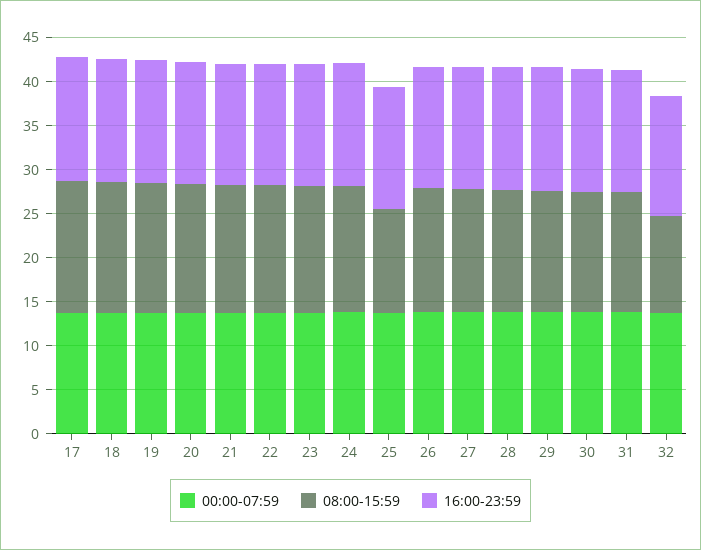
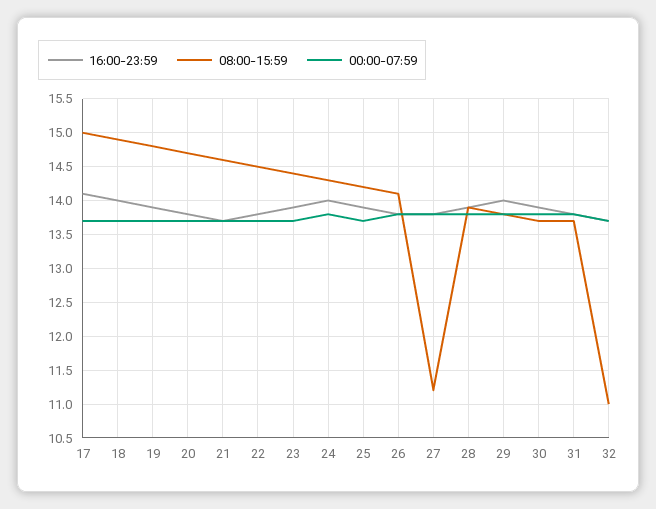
  {
    "00:00-07:59": {
      "17": 13.7,
      "18": 13.7,
      "19": 13.7,
      "20": 13.7,
      "21": 13.7,
      "22": 13.7,
      "23": 13.7,
      "24": 13.8,
      "25": 13.7,
      "26": 13.8,
      "27": 13.8,
      "28": 13.8,
      "29": 13.8,
      "30": 13.8,
      "31": 13.8,
      "32": 13.7
    },
    "08:00-15:59": {
      "17": 15,
      "18": 14.9,
      "19": 14.8,
      "20": 14.7,
      "21": 14.6,
      "22": 14.5,
      "23": 14.4,
      "24": 14.3,
-     "25": 12,
+     "25": 14.2,
      "26": 14.1,
-     "27": 14,
+     "27": 11.2,
      "28": 13.9,
      "29": 13.8,
      "30": 13.7,
      "31": 13.7,
      "32": 11
    },
    "16:00-23:59": {
      "17": 14.1,
      "18": 14,
      "19": 13.9,
      "20": 13.8,
      "21": 13.7,
      "22": 13.8,
      "23": 13.9,
      "24": 14,
      "25": 13.9,
      "26": 13.8,
      "27": 13.8,
      "28": 13.9,
      "29": 14,
      "30": 13.9,
      "31": 13.8,
      "32": 13.7
    }
  }

